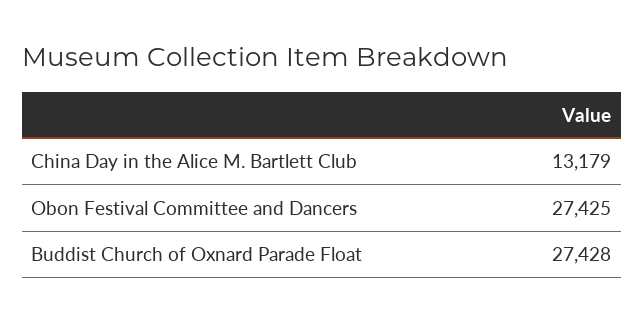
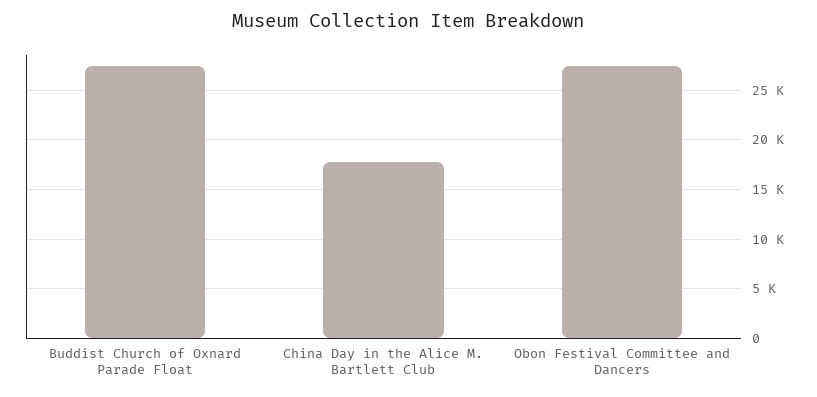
  {
-   "China Day in the Alice M. Bartlett Club": 13179,
+   "China Day in the Alice M. Bartlett Club": 18000,
    "Obon Festival Committee and Dancers": 27425,
    "Buddist Church of Oxnard Parade Float": 27428
  }

